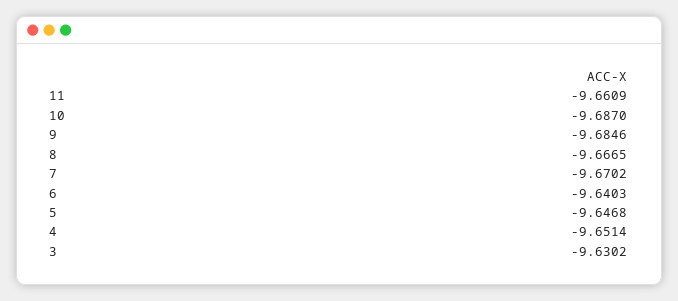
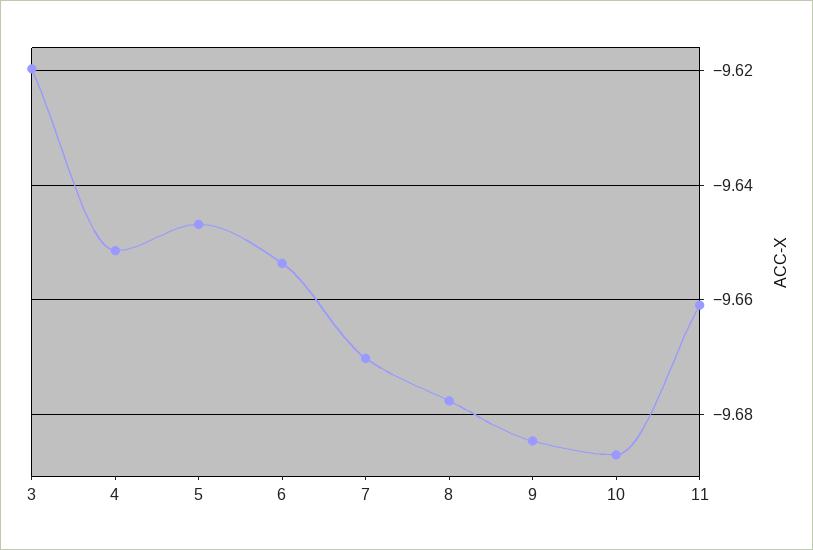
  {
    "11": -9.6609,
    "10": -9.687,
    "9": -9.6846,
-   "8": -9.6665,
+   "8": -9.678,
    "7": -9.6702,
-   "6": -9.6403,
+   "6": -9.654,
    "5": -9.6468,
    "4": -9.6514,
-   "3": -9.6302
+   "3": -9.62
  }

